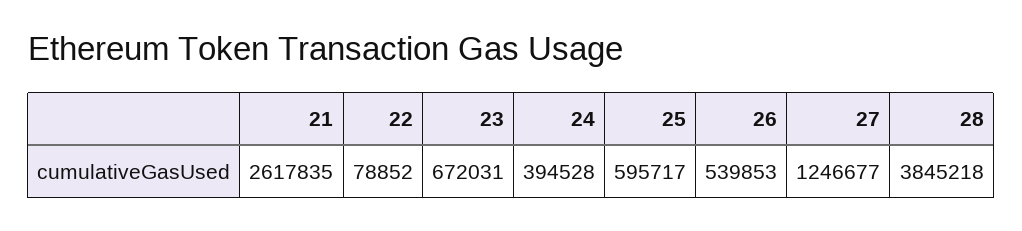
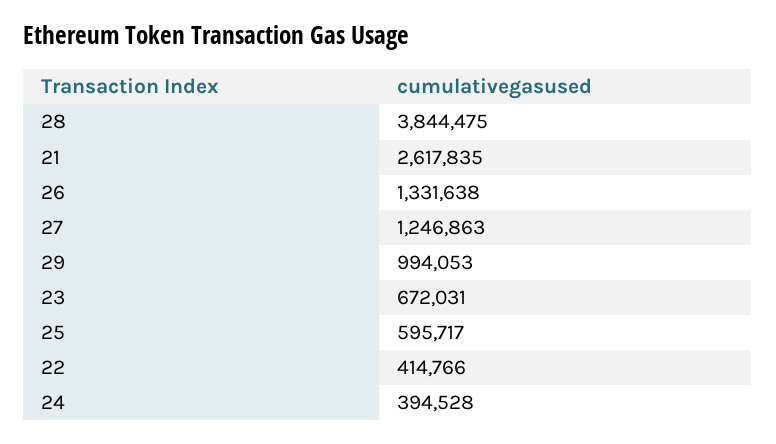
  {
    "21": 2617835,
-   "22": 78852,
+   "22": 414766,
    "23": 672031,
    "24": 394528,
    "25": 595717,
-   "26": 539853,
+   "26": 1331638,
-   "27": 1246677,
+   "27": 1246863,
-   "28": 3845218
+   "28": 3844475,
+   "29": 994053
  }

